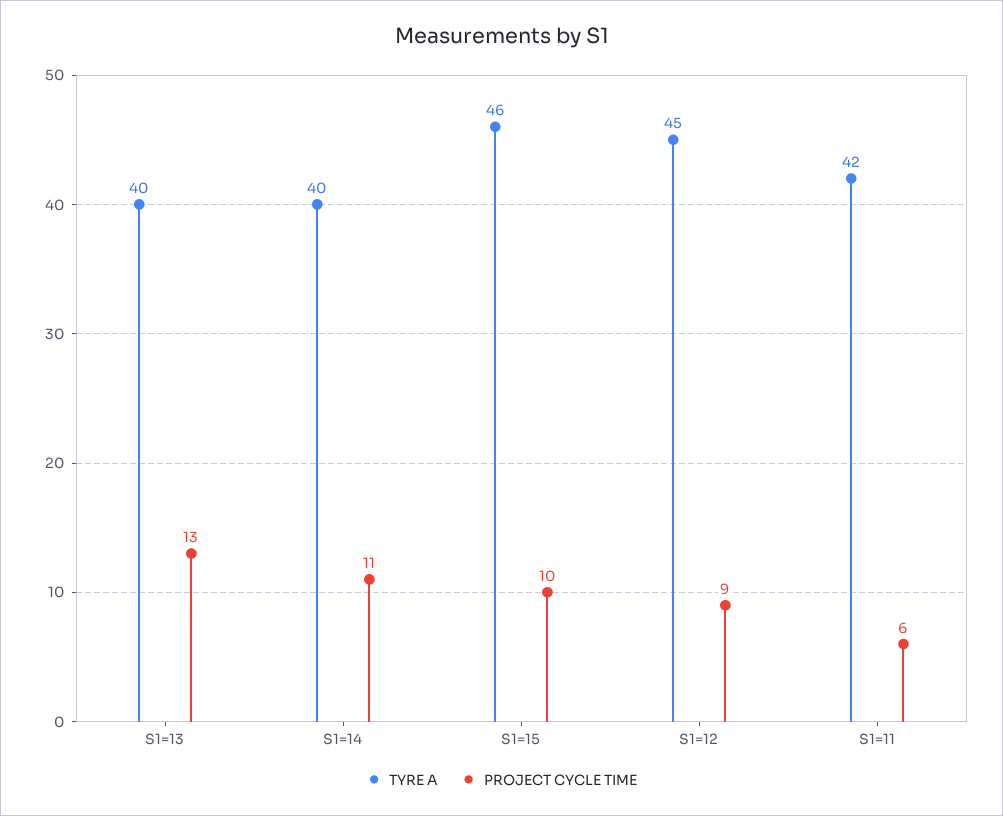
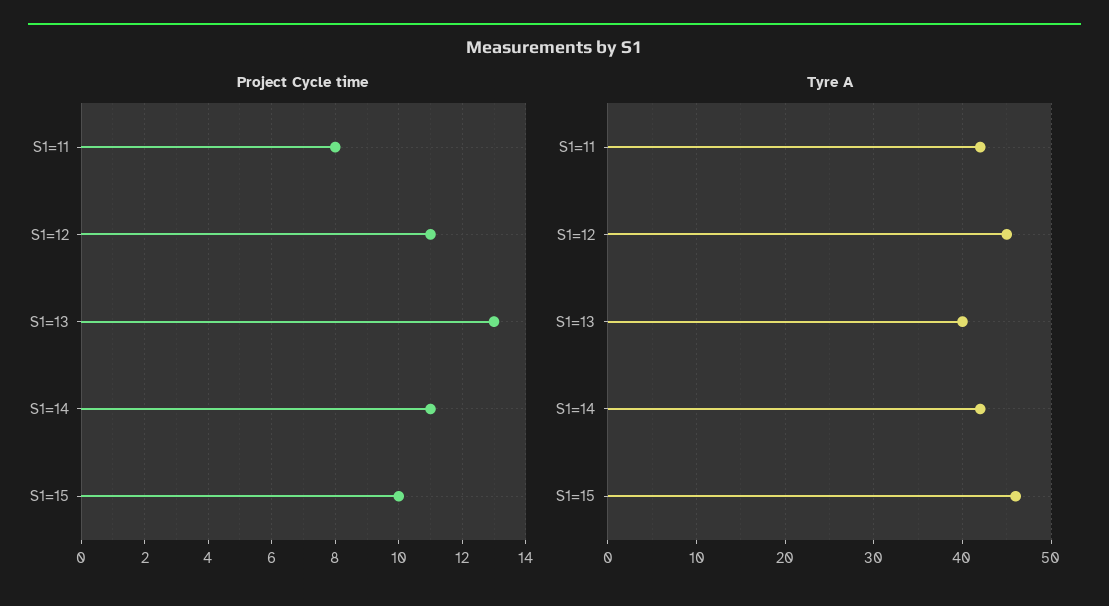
  {
    "TYRE A": {
      "S1=13": 40,
-     "S1=14": 40,
+     "S1=14": 42,
      "S1=15": 46,
      "S1=12": 45,
      "S1=11": 42
    },
    "PROJECT CYCLE TIME": {
      "S1=13": 13,
      "S1=14": 11,
      "S1=15": 10,
-     "S1=12": 9,
+     "S1=12": 11,
-     "S1=11": 6
+     "S1=11": 8
    }
  }

